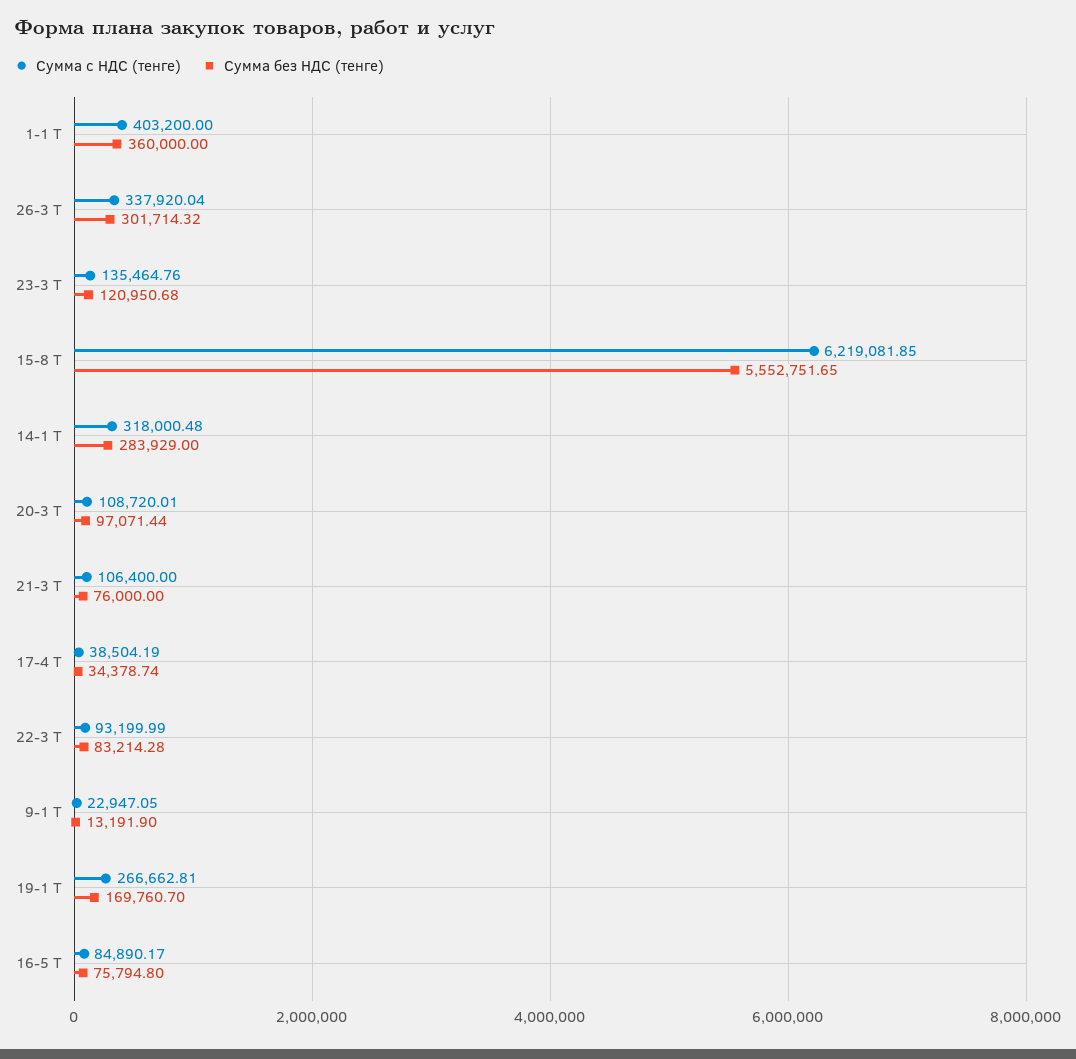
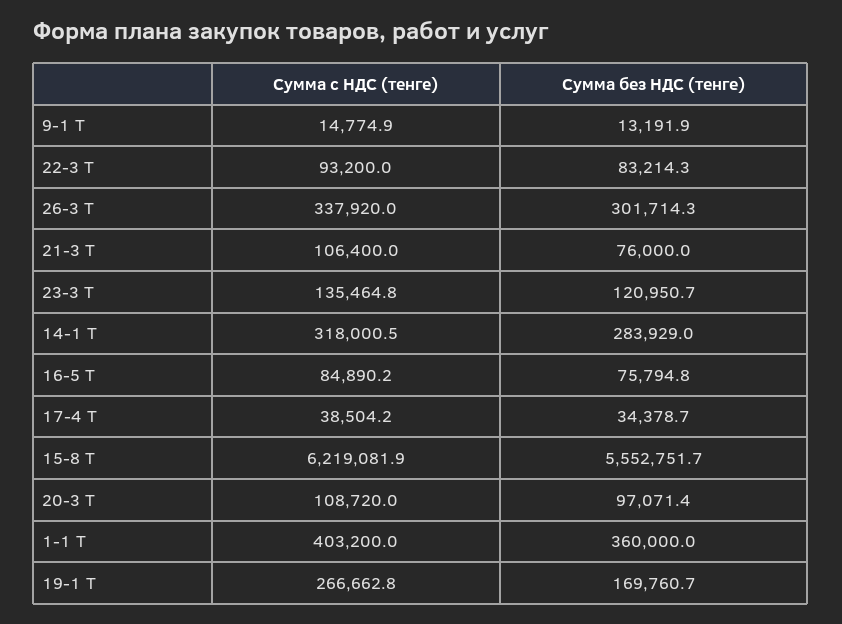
  {
    "Сумма с НДС (тенге)": {
      "1-1 Т": 403200,
      "26-3 Т": 337920.04,
      "23-3 Т": 135464.76,
      "15-8 Т": 6219081.85,
      "14-1 Т": 318000.48,
      "20-3 Т": 108720.01,
      "21-3 Т": 106400,
      "17-4 Т": 38504.19,
      "22-3 Т": 93199.99,
-     "9-1 Т": 22947.05,
+     "9-1 Т": 14774.9,
      "19-1 Т": 266662.81,
      "16-5 Т": 84890.17
    },
    "Сумма без НДС (тенге)": {
      "1-1 Т": 360000,
      "26-3 Т": 301714.32,
      "23-3 Т": 120950.68,
      "15-8 Т": 5552751.65,
      "14-1 Т": 283929,
      "20-3 Т": 97071.44,
      "21-3 Т": 76000,
      "17-4 Т": 34378.74,
      "22-3 Т": 83214.28,
      "9-1 Т": 13191.9,
      "19-1 Т": 169760.7,
      "16-5 Т": 75794.8
    }
  }

